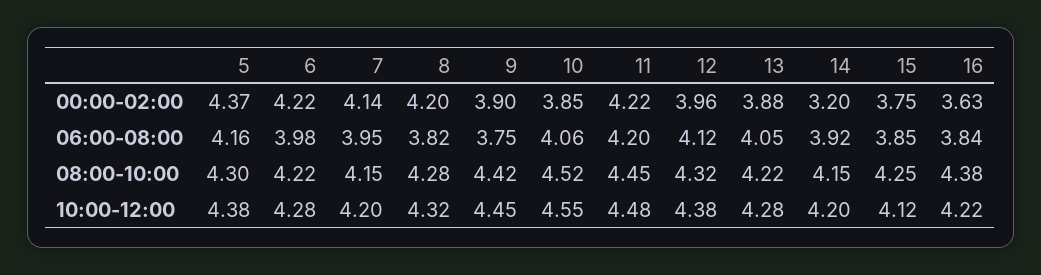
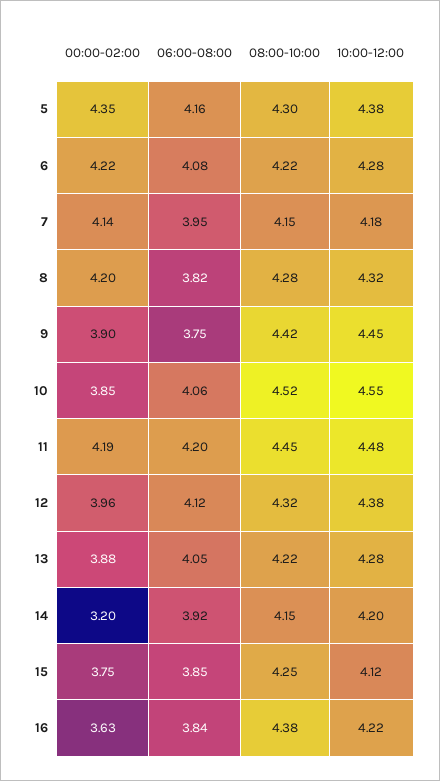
  {
    "5": {
-     "00:00-02:00": 4.37,
+     "00:00-02:00": 4.35,
      "06:00-08:00": 4.16,
      "08:00-10:00": 4.3,
      "10:00-12:00": 4.38
    },
    "6": {
      "00:00-02:00": 4.22,
-     "06:00-08:00": 3.98,
+     "06:00-08:00": 4.08,
      "08:00-10:00": 4.22,
      "10:00-12:00": 4.28
    },
    "7": {
      "00:00-02:00": 4.14,
      "06:00-08:00": 3.95,
      "08:00-10:00": 4.15,
-     "10:00-12:00": 4.2
+     "10:00-12:00": 4.18
    },
    "8": {
      "00:00-02:00": 4.2,
      "06:00-08:00": 3.82,
      "08:00-10:00": 4.28,
      "10:00-12:00": 4.32
    },
    "9": {
      "00:00-02:00": 3.9,
      "06:00-08:00": 3.75,
      "08:00-10:00": 4.42,
      "10:00-12:00": 4.45
    },
    "10": {
      "00:00-02:00": 3.85,
      "06:00-08:00": 4.06,
      "08:00-10:00": 4.52,
      "10:00-12:00": 4.55
    },
    "11": {
-     "00:00-02:00": 4.22,
+     "00:00-02:00": 4.19,
      "06:00-08:00": 4.2,
      "08:00-10:00": 4.45,
      "10:00-12:00": 4.48
    },
    "12": {
      "00:00-02:00": 3.96,
      "06:00-08:00": 4.12,
      "08:00-10:00": 4.32,
      "10:00-12:00": 4.38
    },
    "13": {
      "00:00-02:00": 3.88,
      "06:00-08:00": 4.05,
      "08:00-10:00": 4.22,
      "10:00-12:00": 4.28
    },
    "14": {
      "00:00-02:00": 3.2,
      "06:00-08:00": 3.92,
      "08:00-10:00": 4.15,
      "10:00-12:00": 4.2
    },
    "15": {
      "00:00-02:00": 3.75,
      "06:00-08:00": 3.85,
      "08:00-10:00": 4.25,
      "10:00-12:00": 4.12
    },
    "16": {
      "00:00-02:00": 3.63,
      "06:00-08:00": 3.84,
      "08:00-10:00": 4.38,
      "10:00-12:00": 4.22
    }
  }

